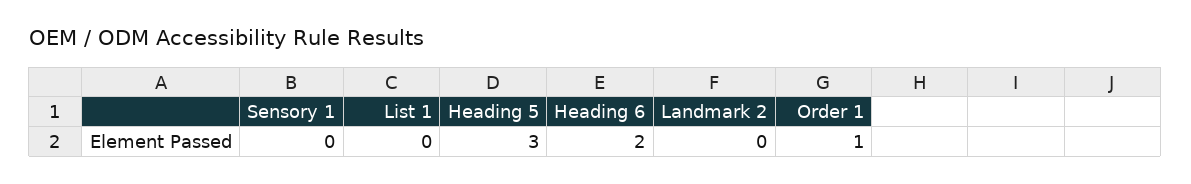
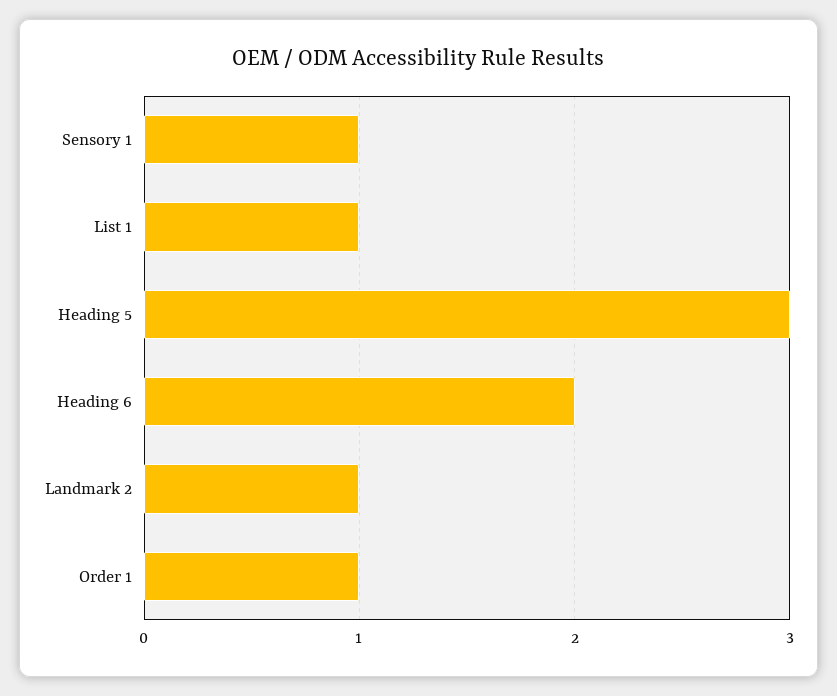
  {
-   "Sensory 1": 0,
+   "Sensory 1": 1,
-   "List 1": 0,
+   "List 1": 1,
    "Heading 5": 3,
    "Heading 6": 2,
-   "Landmark 2": 0,
+   "Landmark 2": 1,
    "Order 1": 1
  }

